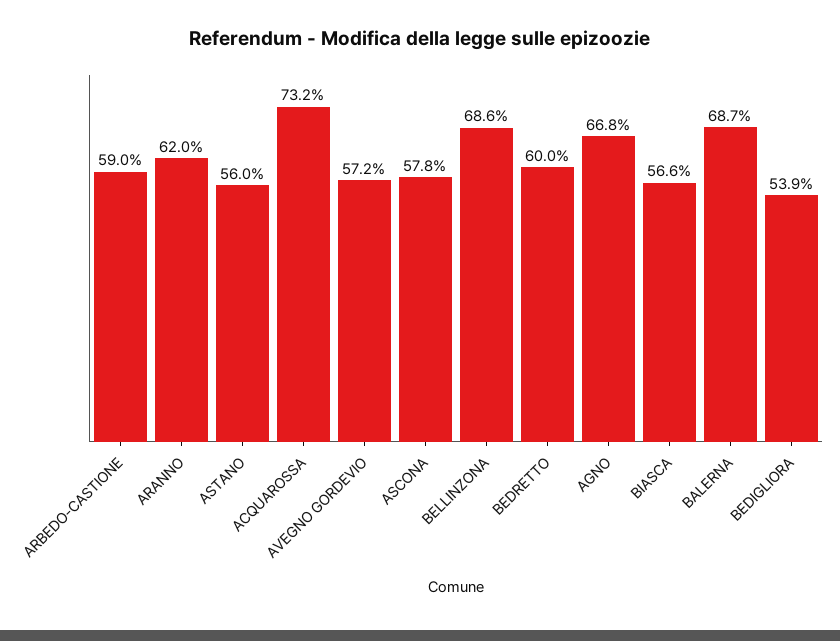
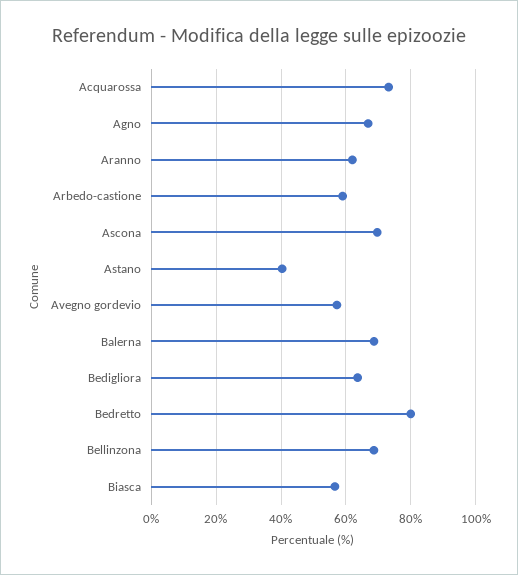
  {
    "ARBEDO-CASTIONE": 59,
    "ARANNO": 62,
-   "ASTANO": 56,
+   "ASTANO": 40,
    "ACQUAROSSA": 73.2,
    "AVEGNO GORDEVIO": 57.2,
-   "ASCONA": 57.8,
+   "ASCONA": 70,
    "BELLINZONA": 68.6,
-   "BEDRETTO": 60,
+   "BEDRETTO": 80,
    "AGNO": 66.8,
    "BIASCA": 56.6,
    "BALERNA": 68.7,
-   "BEDIGLIORA": 53.9
+   "BEDIGLIORA": 64
  }

